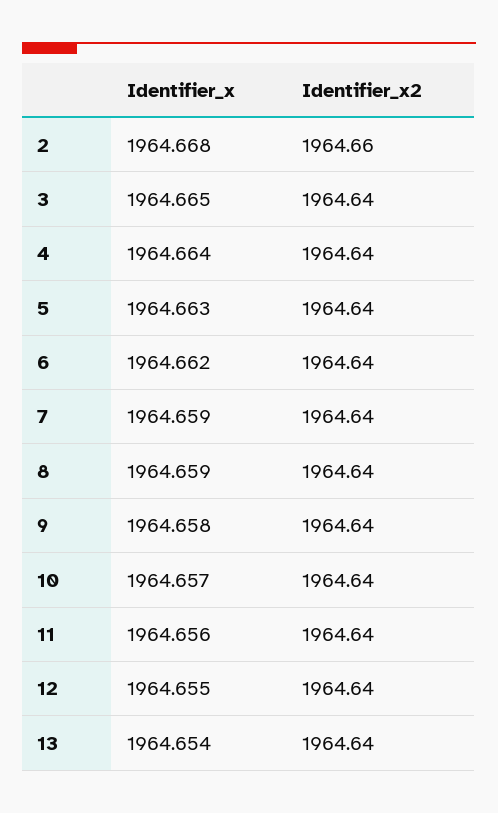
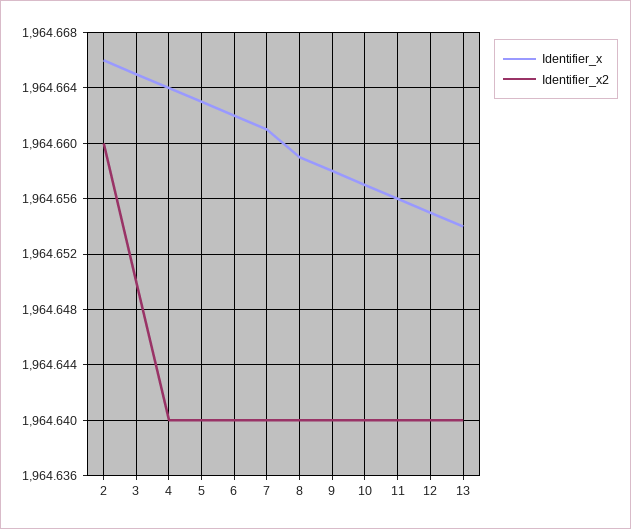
  {
    "Identifier_x": {
-     "2": 1964.668,
+     "2": 1964.666,
      "3": 1964.665,
      "4": 1964.664,
      "5": 1964.663,
      "6": 1964.662,
-     "7": 1964.659,
+     "7": 1964.661,
      "8": 1964.659,
      "9": 1964.658,
      "10": 1964.657,
      "11": 1964.656,
      "12": 1964.655,
      "13": 1964.654
    },
    "Identifier_x2": {
      "2": 1964.66,
-     "3": 1964.64,
+     "3": 1964.65,
      "4": 1964.64,
      "5": 1964.64,
      "6": 1964.64,
      "7": 1964.64,
      "8": 1964.64,
      "9": 1964.64,
      "10": 1964.64,
      "11": 1964.64,
      "12": 1964.64,
      "13": 1964.64
    }
  }

